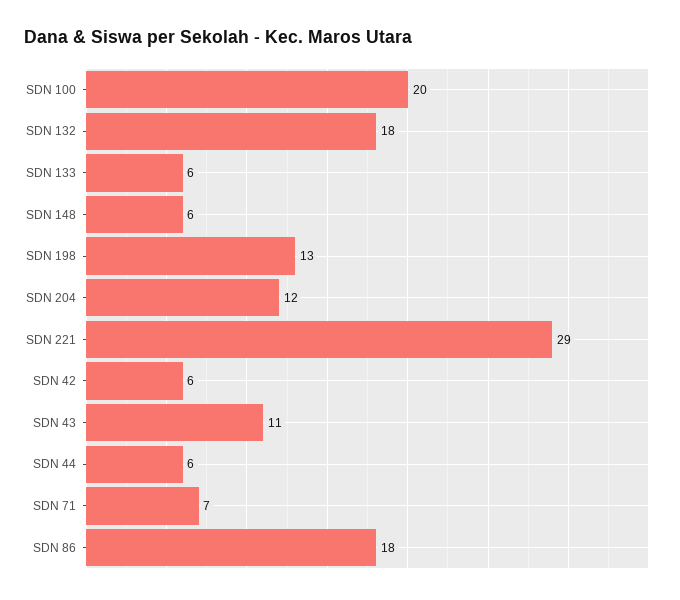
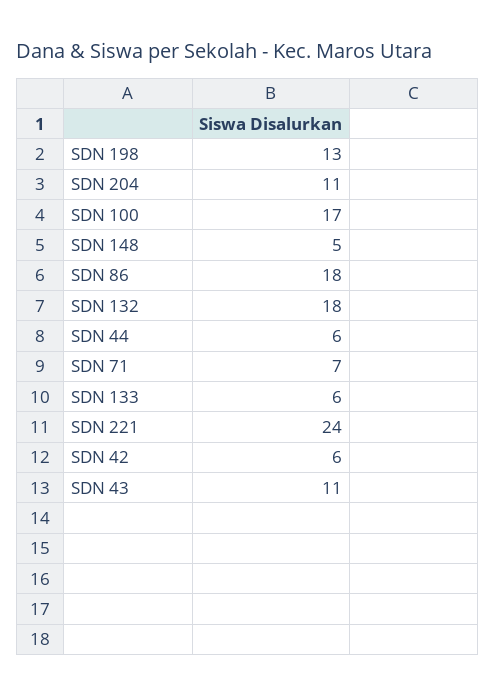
  {
-   "SDN 100": 20,
+   "SDN 100": 17,
    "SDN 132": 18,
    "SDN 133": 6,
-   "SDN 148": 6,
+   "SDN 148": 5,
    "SDN 198": 13,
-   "SDN 204": 12,
+   "SDN 204": 11,
-   "SDN 221": 29,
+   "SDN 221": 24,
    "SDN 42": 6,
    "SDN 43": 11,
    "SDN 44": 6,
    "SDN 71": 7,
    "SDN 86": 18
  }

